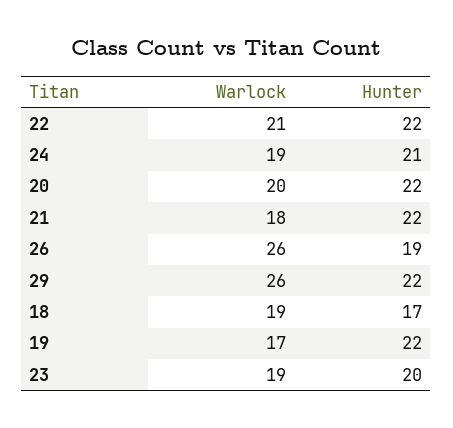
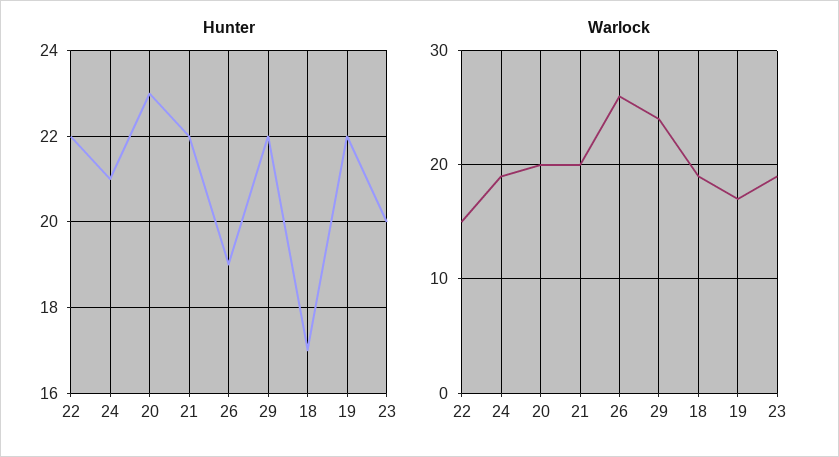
  {
    "Warlock": {
-     "22": 21,
+     "22": 15,
      "24": 19,
      "20": 20,
-     "21": 18,
+     "21": 20,
      "26": 26,
-     "29": 26,
+     "29": 24,
      "18": 19,
      "19": 17,
      "23": 19
    },
    "Hunter": {
      "22": 22,
      "24": 21,
-     "20": 22,
+     "20": 23,
      "21": 22,
      "26": 19,
      "29": 22,
      "18": 17,
      "19": 22,
      "23": 20
    }
  }

